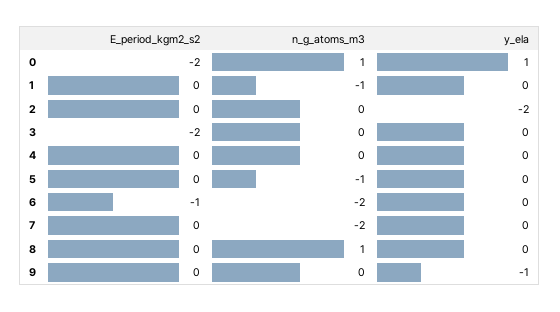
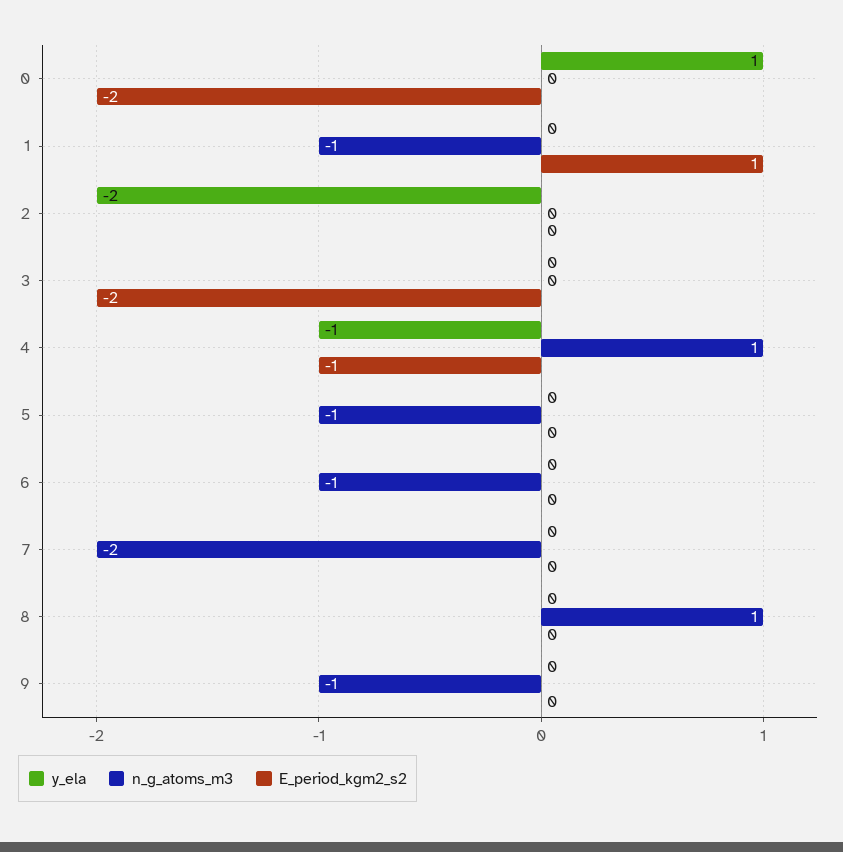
  {
    "E_period_kgm2_s2": {
      "0": -2,
-     "1": 0,
+     "1": 1,
      "2": 0,
      "3": -2,
-     "4": 0,
+     "4": -1,
      "5": 0,
-     "6": -1,
+     "6": 0,
      "7": 0,
      "8": 0,
      "9": 0
    },
    "n_g_atoms_m3": {
-     "0": 1,
+     "0": 0,
      "1": -1,
      "2": 0,
      "3": 0,
-     "4": 0,
+     "4": 1,
      "5": -1,
-     "6": -2,
+     "6": -1,
      "7": -2,
      "8": 1,
-     "9": 0
+     "9": -1
    },
    "y_ela": {
      "0": 1,
      "1": 0,
      "2": -2,
      "3": 0,
-     "4": 0,
+     "4": -1,
      "5": 0,
      "6": 0,
      "7": 0,
      "8": 0,
-     "9": -1
+     "9": 0
    }
  }

